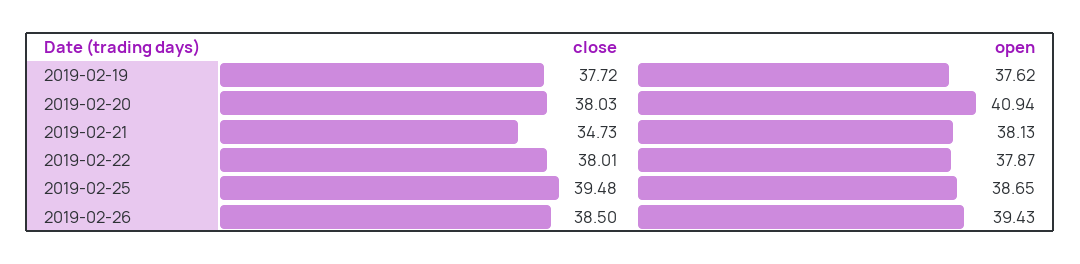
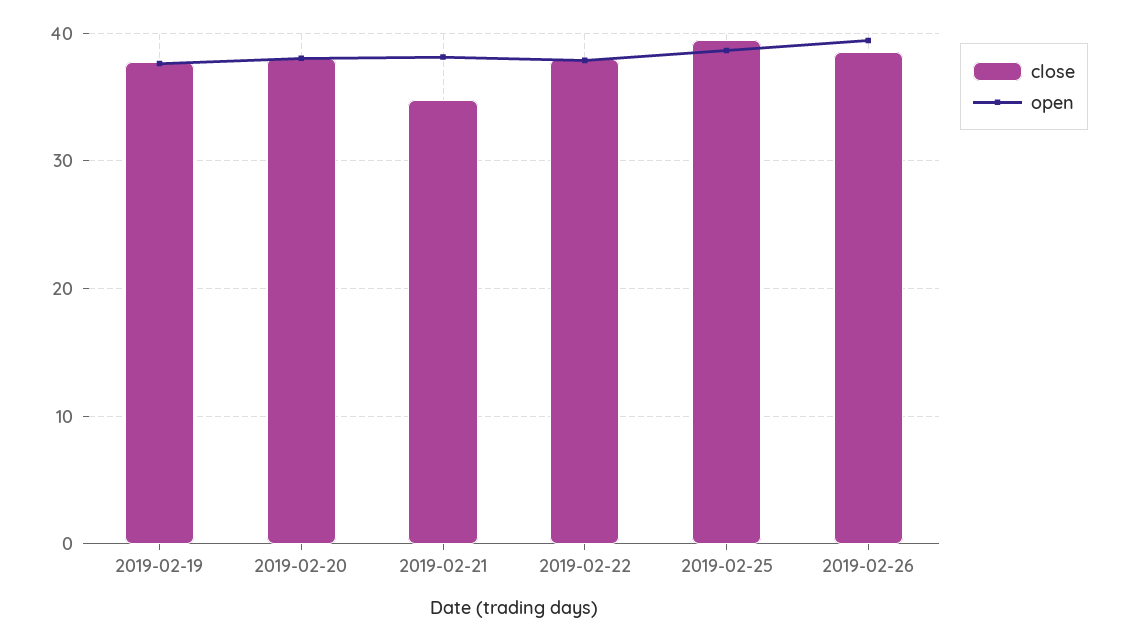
  {
    "close": {
      "2019-02-19": 37.72,
      "2019-02-20": 38.03,
      "2019-02-21": 34.73,
      "2019-02-22": 38.01,
      "2019-02-25": 39.48,
      "2019-02-26": 38.5
    },
    "open": {
      "2019-02-19": 37.62,
-     "2019-02-20": 40.94,
+     "2019-02-20": 38,
      "2019-02-21": 38.13,
      "2019-02-22": 37.87,
      "2019-02-25": 38.65,
      "2019-02-26": 39.43
    }
  }

